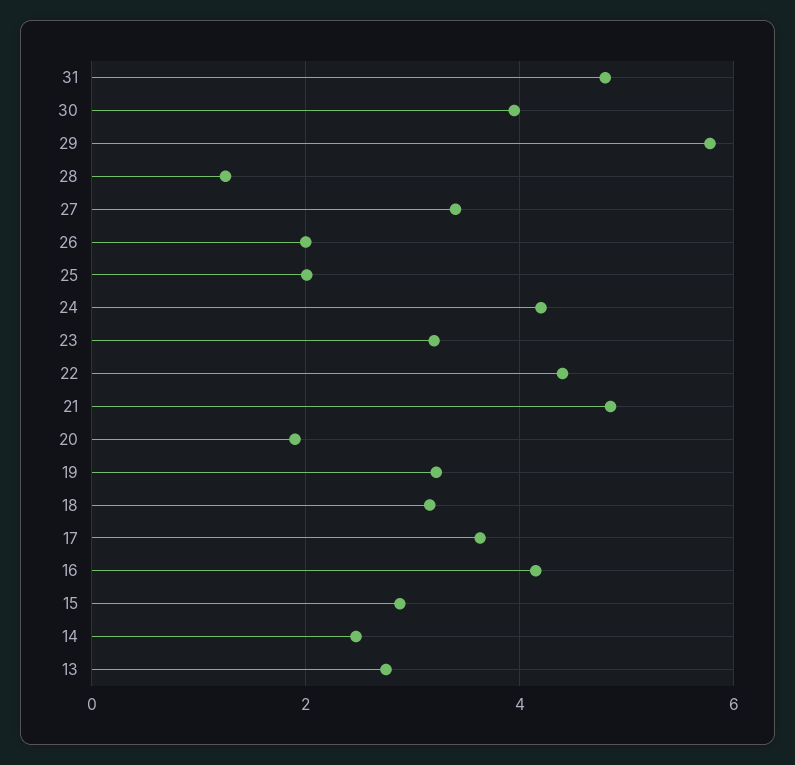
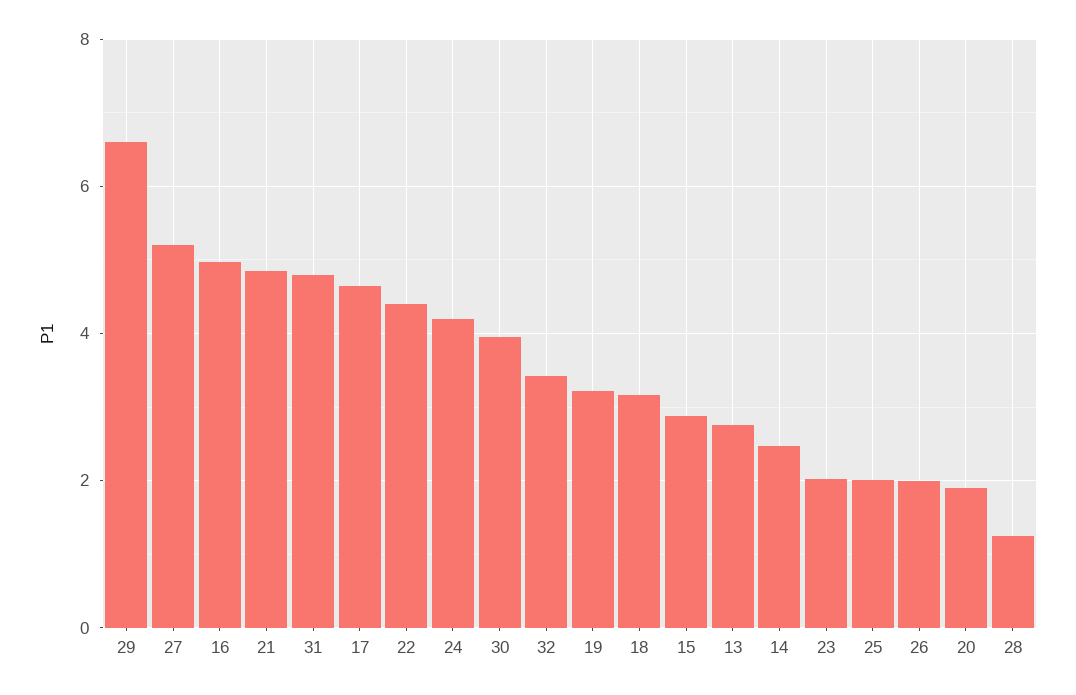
  {
    "31": 4.8,
    "30": 4,
-   "29": 5.8,
+   "29": 6.6,
    "28": 1.2,
-   "27": 3.4,
+   "27": 5.2,
    "26": 2,
    "25": 2,
    "24": 4.2,
-   "23": 3.2,
+   "23": 2,
    "22": 4.4,
    "21": 4.8,
    "20": 2,
    "19": 3.2,
    "18": 3.2,
-   "17": 3.6,
+   "17": 4.6,
-   "16": 4.2,
+   "16": 5,
    "15": 2.8,
    "14": 2.4,
-   "13": 2.8
+   "13": 2.8,
+   "32": 3.4
  }

